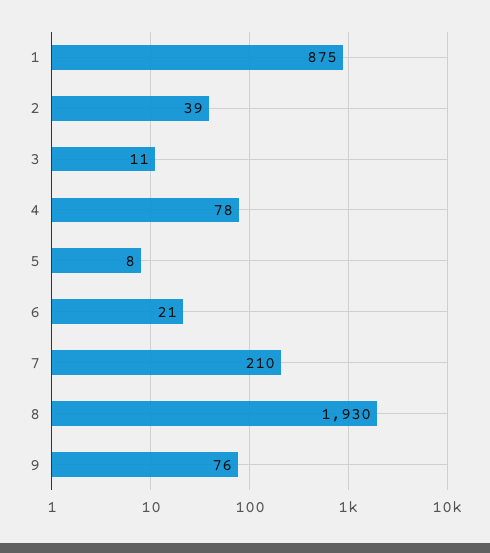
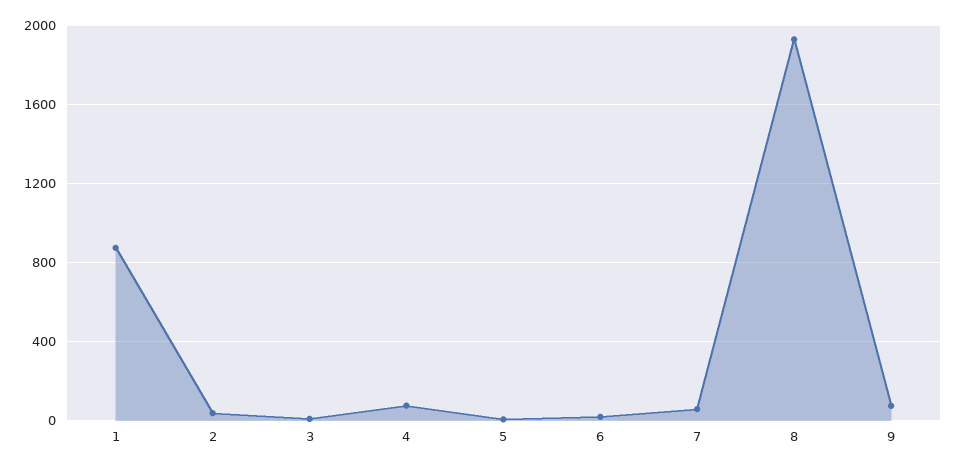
  {
    "1": 875,
    "2": 39,
    "3": 11,
    "4": 78,
    "5": 8,
    "6": 21,
-   "7": 210,
+   "7": 50,
    "8": 1930,
    "9": 76
  }

